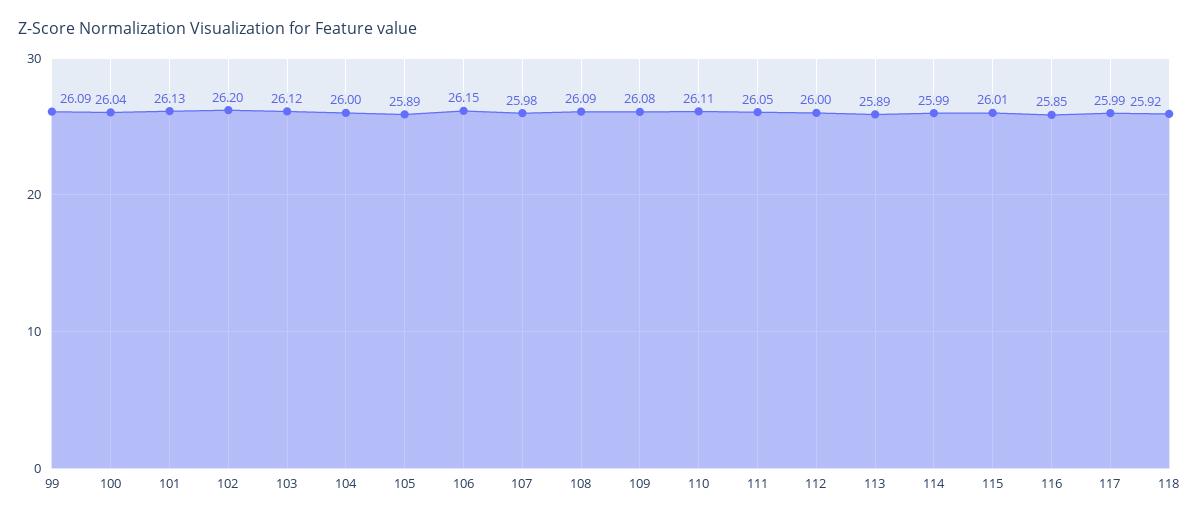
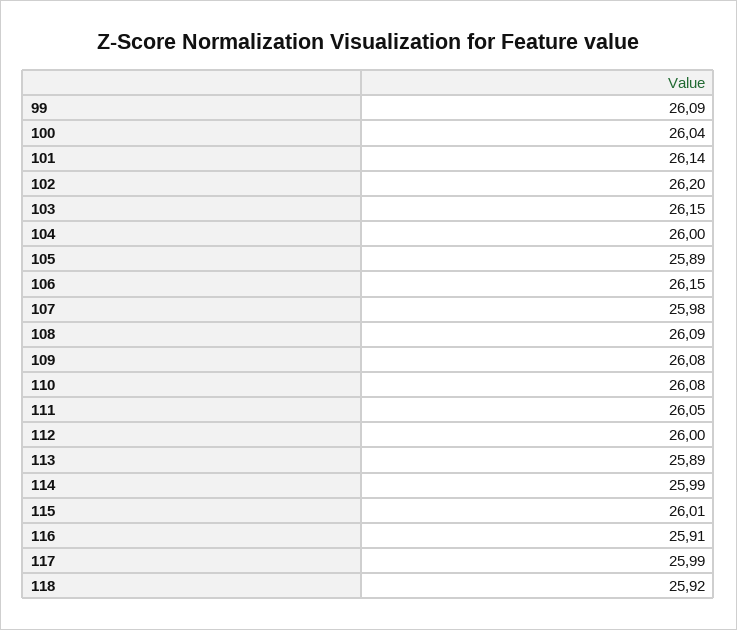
  {
    "99": 26.09,
    "100": 26.04,
-   "101": 26.13,
+   "101": 26.14,
    "102": 26.2,
-   "103": 26.12,
+   "103": 26.15,
    "104": 26,
    "105": 25.89,
    "106": 26.15,
    "107": 25.98,
    "108": 26.09,
    "109": 26.08,
-   "110": 26.11,
+   "110": 26.08,
    "111": 26.05,
    "112": 26,
    "113": 25.89,
    "114": 25.99,
    "115": 26.01,
-   "116": 25.85,
+   "116": 25.91,
    "117": 25.99,
    "118": 25.92
  }

